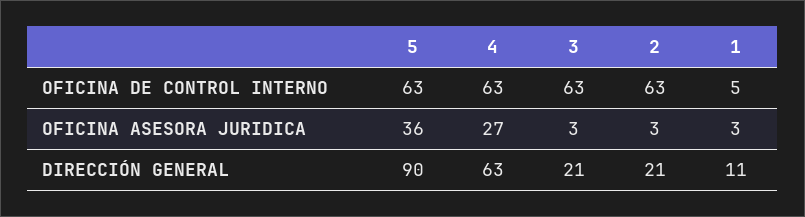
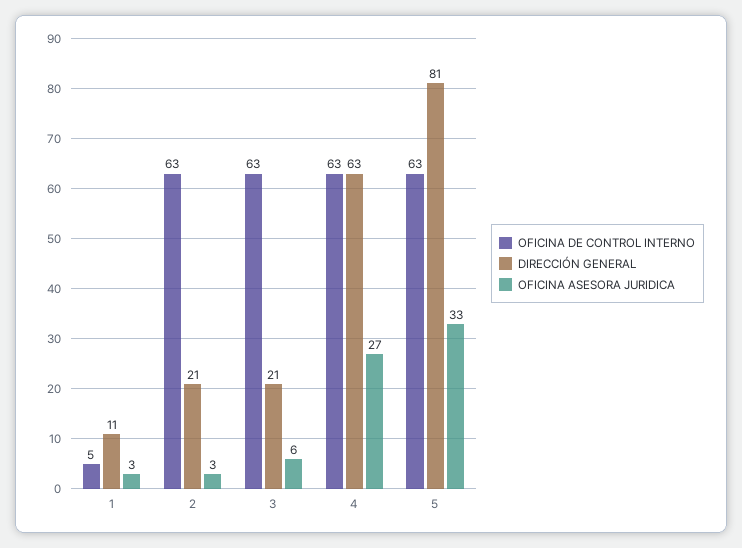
  {
    "OFICINA DE CONTROL INTERNO": {
      "5": 63,
      "4": 63,
      "3": 63,
      "2": 63,
      "1": 5
    },
    "OFICINA ASESORA JURIDICA": {
-     "5": 36,
+     "5": 33,
      "4": 27,
-     "3": 3,
+     "3": 6,
      "2": 3,
      "1": 3
    },
    "DIRECCIÓN GENERAL": {
-     "5": 90,
+     "5": 81,
      "4": 63,
      "3": 21,
      "2": 21,
      "1": 11
    }
  }

